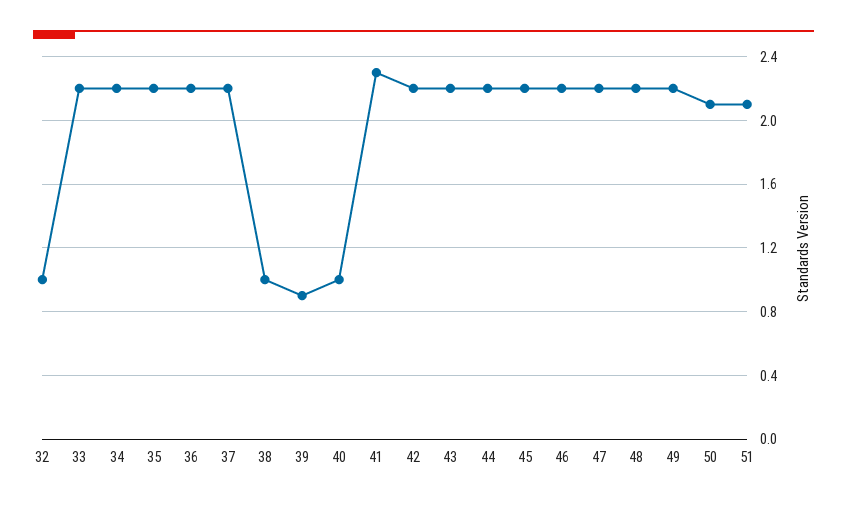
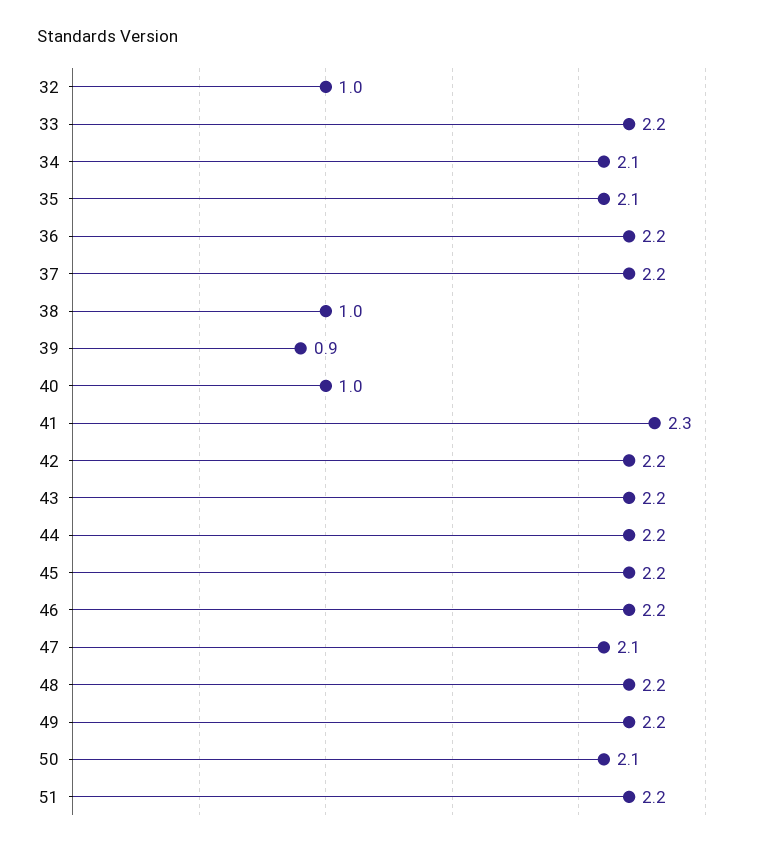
  {
    "32": 1,
    "33": 2.2,
-   "34": 2.2,
+   "34": 2.1,
-   "35": 2.2,
+   "35": 2.1,
    "36": 2.2,
    "37": 2.2,
    "38": 1,
    "39": 0.9,
    "40": 1,
    "41": 2.3,
    "42": 2.2,
    "43": 2.2,
    "44": 2.2,
    "45": 2.2,
    "46": 2.2,
-   "47": 2.2,
+   "47": 2.1,
    "48": 2.2,
    "49": 2.2,
    "50": 2.1,
-   "51": 2.1
+   "51": 2.2
  }

